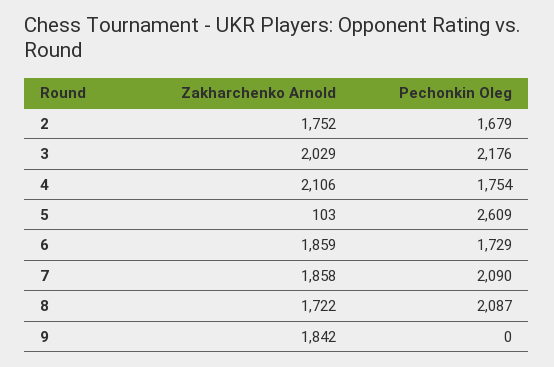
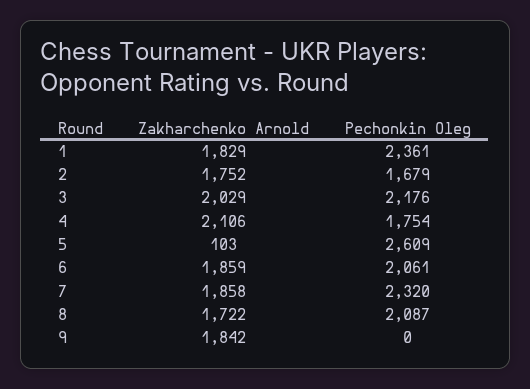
  {
    "Zakharchenko Arnold": {
      "2": 1752,
      "3": 2029,
      "4": 2106,
      "5": 103,
      "6": 1859,
      "7": 1858,
      "8": 1722,
-     "9": 1842
+     "9": 1842,
+     "1": 1829
    },
    "Pechonkin Oleg": {
      "2": 1679,
      "3": 2176,
      "4": 1754,
      "5": 2609,
-     "6": 1729,
+     "6": 2061,
-     "7": 2090,
+     "7": 2320,
      "8": 2087,
-     "9": 0
+     "9": 0,
+     "1": 2361
    }
  }

